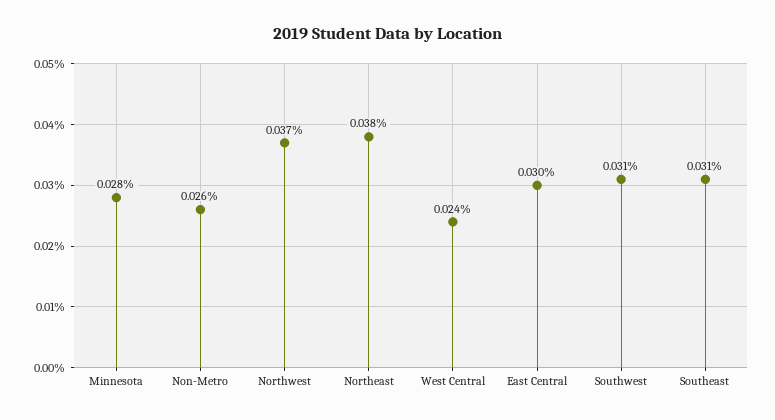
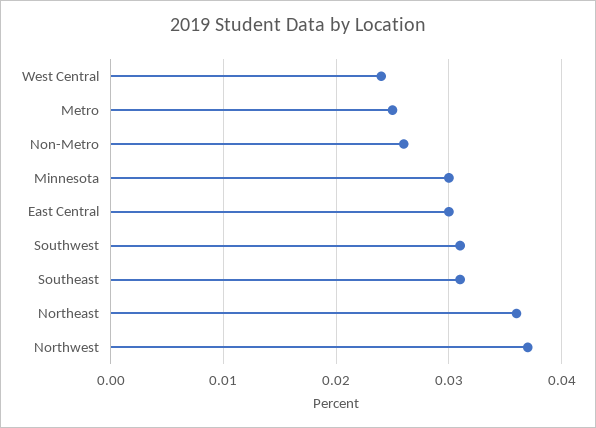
  {
-   "Minnesota": 0.028,
+   "Minnesota": 0.03,
    "Non-Metro": 0.026,
    "Northwest": 0.037,
-   "Northeast": 0.038,
+   "Northeast": 0.036,
    "West Central": 0.024,
    "East Central": 0.03,
    "Southwest": 0.031,
-   "Southeast": 0.031
+   "Southeast": 0.031,
+   "Metro": 0.025
  }

